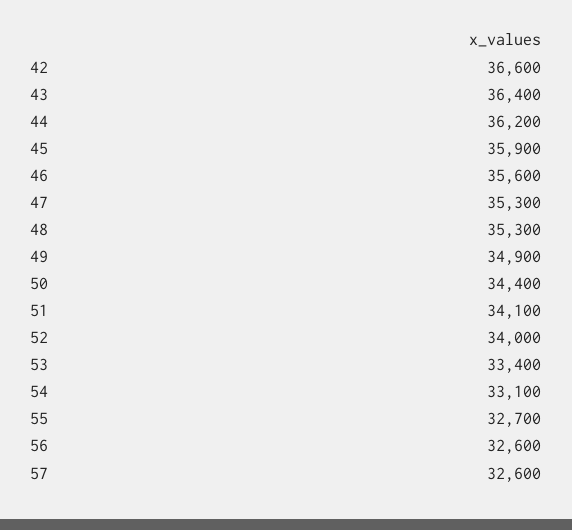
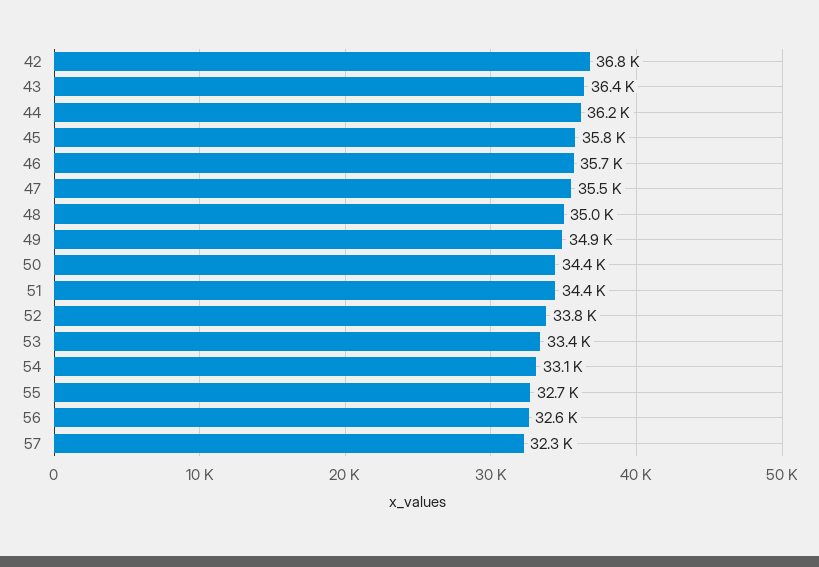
  {
-   "42": 36600,
+   "42": 36800,
    "43": 36400,
    "44": 36200,
-   "45": 35900,
+   "45": 35800,
-   "46": 35600,
+   "46": 35700,
-   "47": 35300,
+   "47": 35500,
-   "48": 35300,
+   "48": 35000,
    "49": 34900,
    "50": 34400,
-   "51": 34100,
+   "51": 34400,
-   "52": 34000,
+   "52": 33800,
    "53": 33400,
    "54": 33100,
    "55": 32700,
    "56": 32600,
-   "57": 32600
+   "57": 32300
  }

